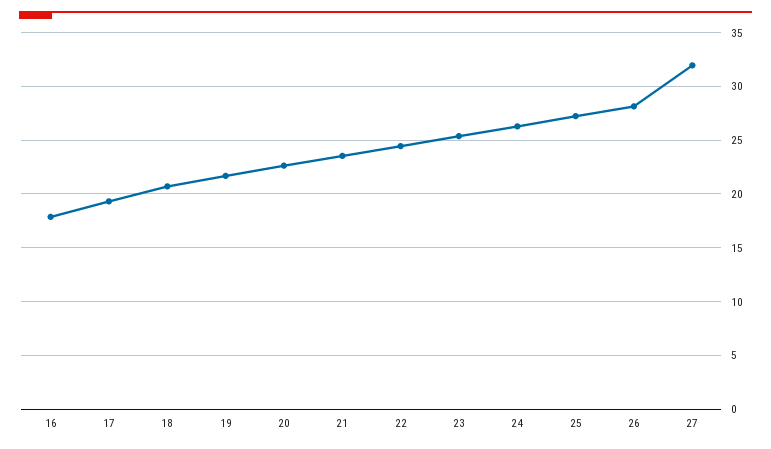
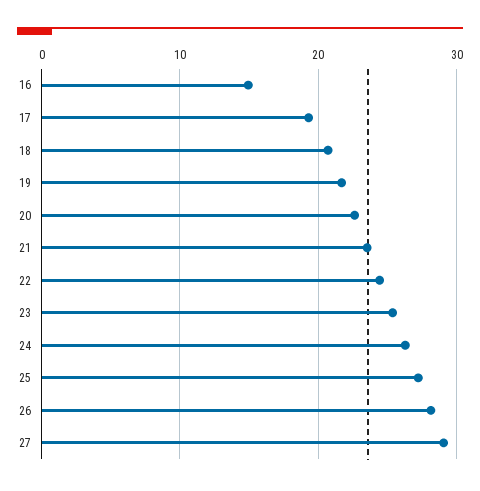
  {
-   "16": 18,
+   "16": 15,
    "17": 19,
    "18": 21,
    "19": 22,
    "20": 23,
    "21": 24,
    "22": 24,
    "23": 25,
    "24": 26,
    "25": 27,
    "26": 28,
-   "27": 32
+   "27": 29
  }

